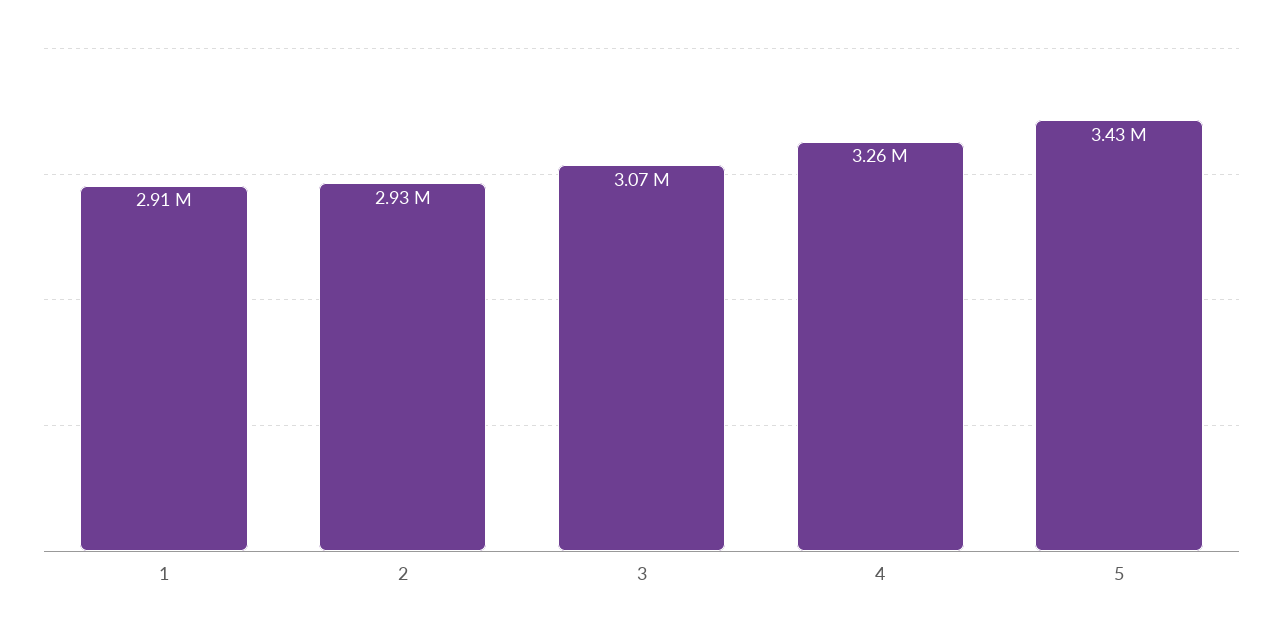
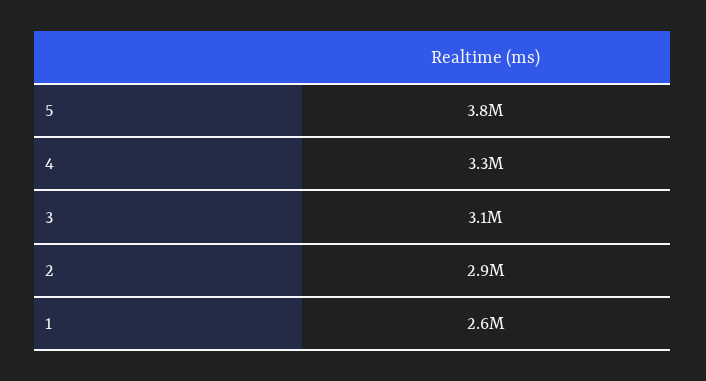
  {
-   "1": 2910000,
+   "1": 2600000,
    "2": 2930000,
    "3": 3070000,
    "4": 3260000,
-   "5": 3430000
+   "5": 3800000
  }

